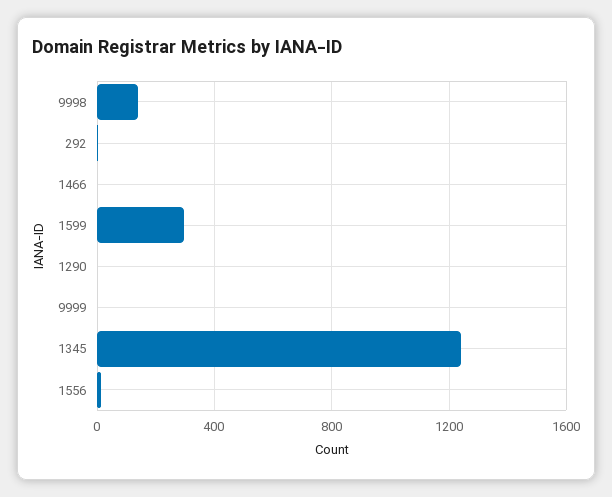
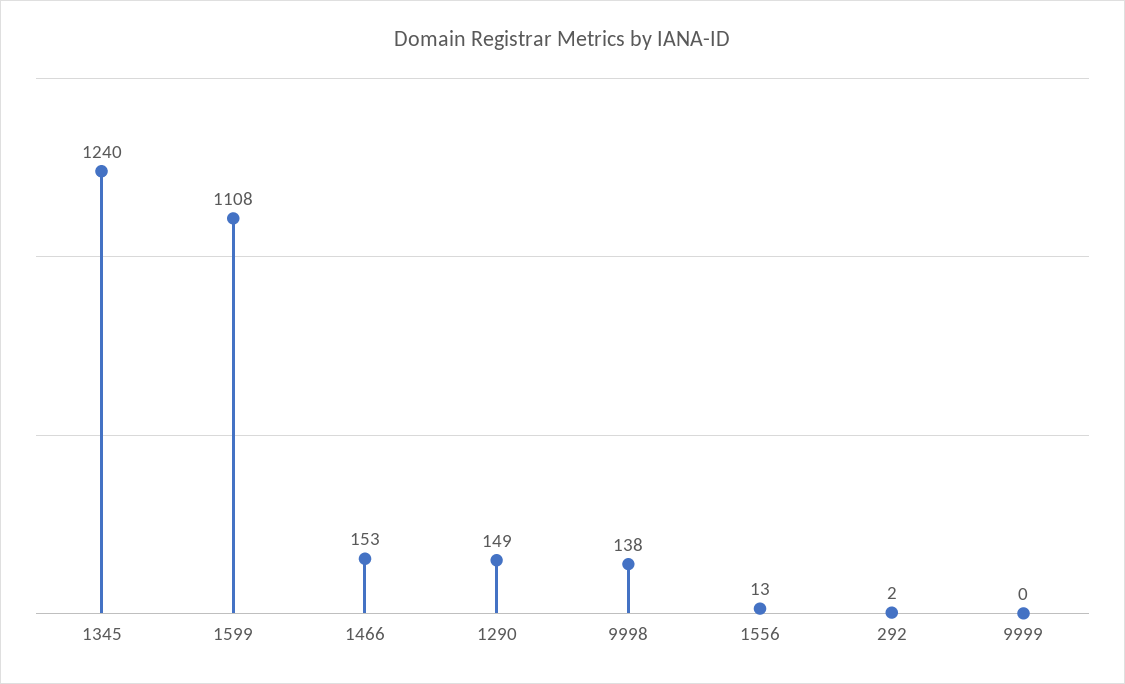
  {
    "9998": 138,
    "292": 2,
-   "1466": 0,
+   "1466": 153,
-   "1599": 300,
+   "1599": 1108,
-   "1290": 0,
+   "1290": 149,
    "9999": 0,
    "1345": 1240,
    "1556": 13
  }

